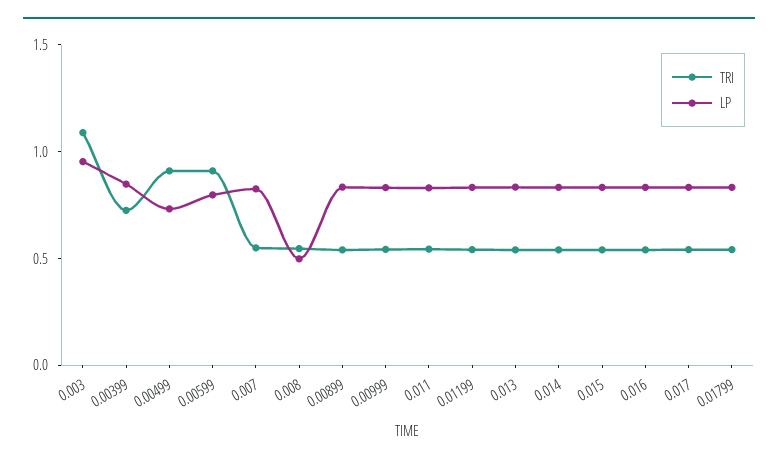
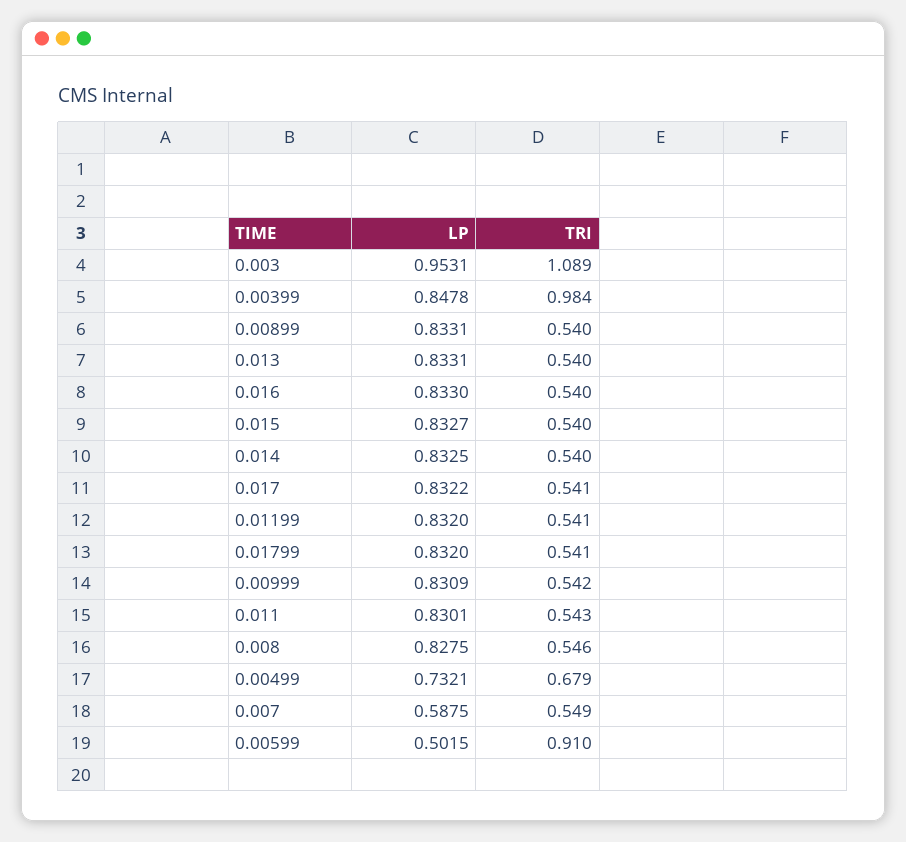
  {
    "TRI": {
      "0.003": 1.089,
-     "0.00399": 0.7,
+     "0.00399": 0.984,
-     "0.00499": 0.9,
+     "0.00499": 0.679,
      "0.00599": 0.91,
      "0.007": 0.549,
      "0.008": 0.546,
      "0.00899": 0.54,
      "0.00999": 0.542,
      "0.011": 0.543,
      "0.01199": 0.541,
      "0.013": 0.54,
      "0.014": 0.54,
      "0.015": 0.54,
      "0.016": 0.54,
      "0.017": 0.541,
      "0.01799": 0.541
    },
    "LP": {
      "0.003": 0.9531,
      "0.00399": 0.8478,
      "0.00499": 0.7321,
-     "0.00599": 0.8,
+     "0.00599": 0.5015,
-     "0.007": 0.8,
+     "0.007": 0.5875,
-     "0.008": 0.5,
+     "0.008": 0.8275,
      "0.00899": 0.8331,
      "0.00999": 0.8309,
      "0.011": 0.8301,
      "0.01199": 0.832,
      "0.013": 0.8331,
      "0.014": 0.8325,
      "0.015": 0.8327,
      "0.016": 0.833,
      "0.017": 0.8322,
      "0.01799": 0.832
    }
  }

